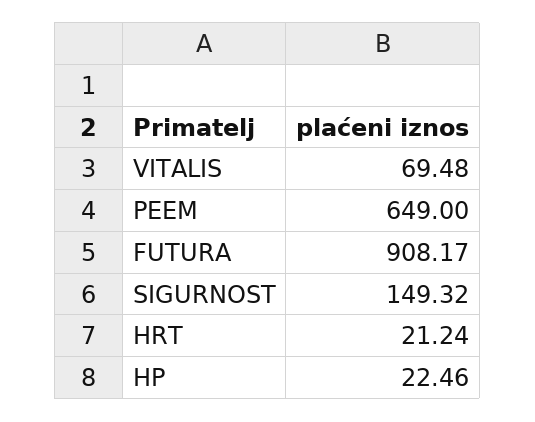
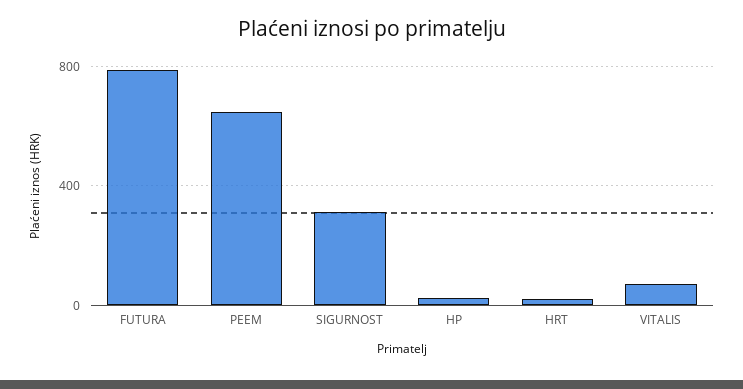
  {
    "VITALIS": 69.48,
    "PEEM": 649,
-   "FUTURA": 908.17,
+   "FUTURA": 800,
-   "SIGURNOST": 149.32,
+   "SIGURNOST": 300,
    "HRT": 21.24,
    "HP": 22.46
  }

